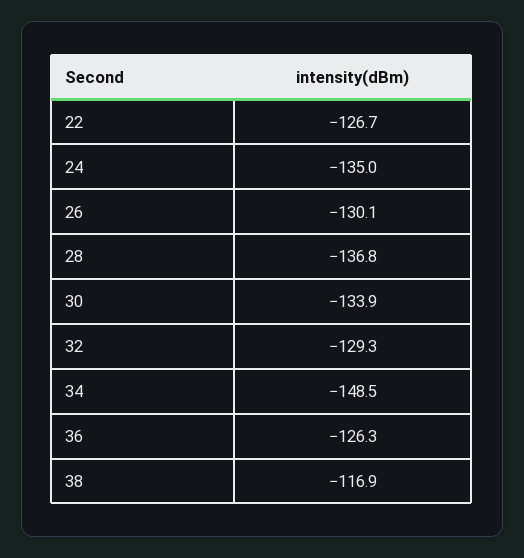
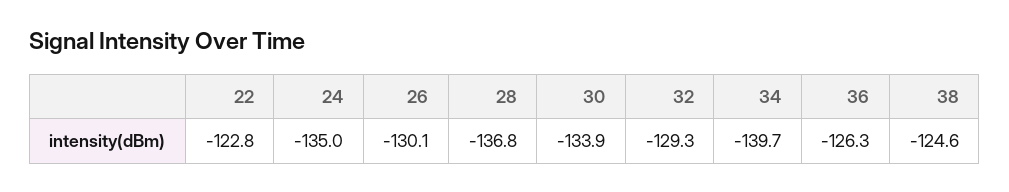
  {
-   "22": -126.7,
+   "22": -122.8,
    "24": -135,
    "26": -130.1,
    "28": -136.8,
    "30": -133.9,
    "32": -129.3,
-   "34": -148.5,
+   "34": -139.7,
    "36": -126.3,
-   "38": -116.9
+   "38": -124.6
  }

